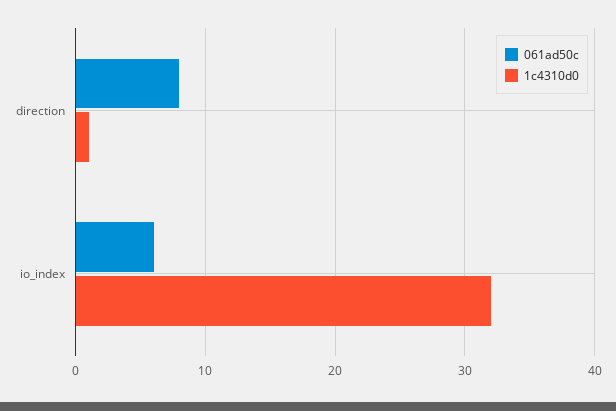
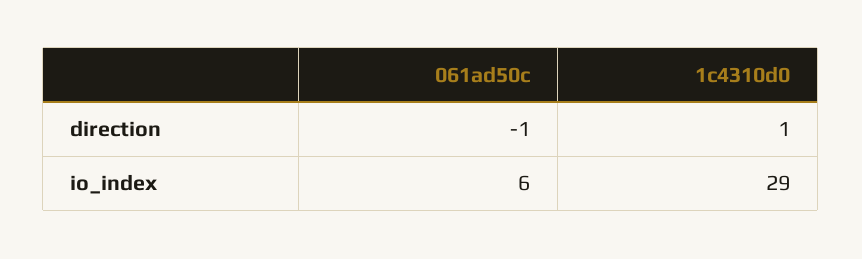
  {
    "061ad50c": {
-     "direction": 8,
+     "direction": -1,
      "io_index": 6
    },
    "1c4310d0": {
      "direction": 1,
-     "io_index": 32
+     "io_index": 29
    }
  }

